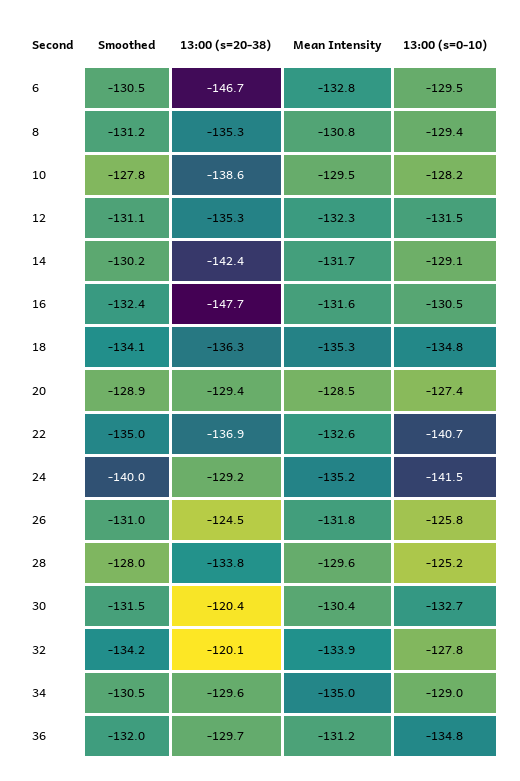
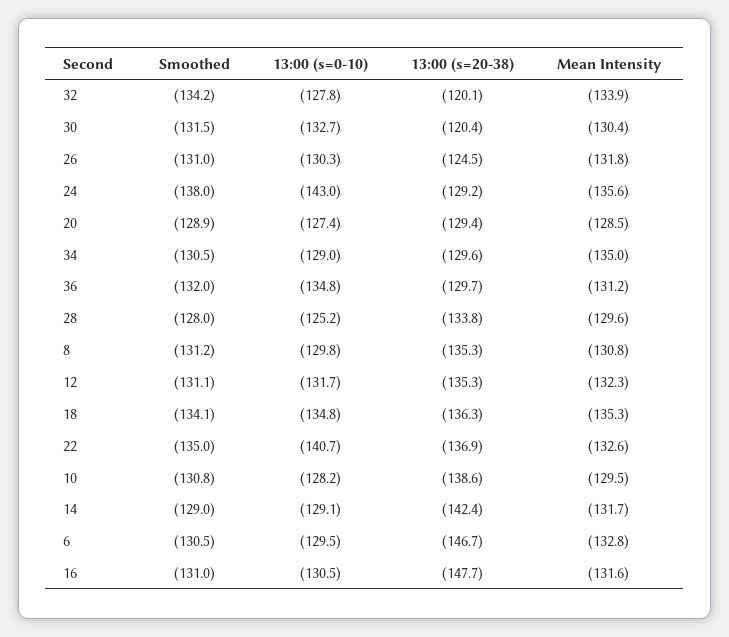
  {
    "Smoothed": {
      "6": -130.5,
      "8": -131.2,
-     "10": -127.8,
+     "10": -130.8,
      "12": -131.1,
-     "14": -130.2,
+     "14": -129,
-     "16": -132.4,
+     "16": -131,
      "18": -134.1,
      "20": -128.9,
      "22": -135,
-     "24": -140,
+     "24": -138,
      "26": -131,
      "28": -128,
      "30": -131.5,
      "32": -134.2,
      "34": -130.5,
      "36": -132
    },
    "13:00 (s=20-38)": {
      "6": -146.7,
      "8": -135.3,
      "10": -138.6,
      "12": -135.3,
      "14": -142.4,
      "16": -147.7,
      "18": -136.3,
      "20": -129.4,
      "22": -136.9,
      "24": -129.2,
      "26": -124.5,
      "28": -133.8,
      "30": -120.4,
      "32": -120.1,
      "34": -129.6,
      "36": -129.7
    },
    "Mean Intensity": {
      "6": -132.8,
      "8": -130.8,
      "10": -129.5,
      "12": -132.3,
      "14": -131.7,
      "16": -131.6,
      "18": -135.3,
      "20": -128.5,
      "22": -132.6,
-     "24": -135.2,
+     "24": -135.6,
      "26": -131.8,
      "28": -129.6,
      "30": -130.4,
      "32": -133.9,
      "34": -135,
      "36": -131.2
    },
    "13:00 (s=0-10)": {
      "6": -129.5,
-     "8": -129.4,
+     "8": -129.8,
      "10": -128.2,
-     "12": -131.5,
+     "12": -131.7,
      "14": -129.1,
      "16": -130.5,
      "18": -134.8,
      "20": -127.4,
      "22": -140.7,
-     "24": -141.5,
+     "24": -143,
-     "26": -125.8,
+     "26": -130.3,
      "28": -125.2,
      "30": -132.7,
      "32": -127.8,
      "34": -129,
      "36": -134.8
    }
  }

